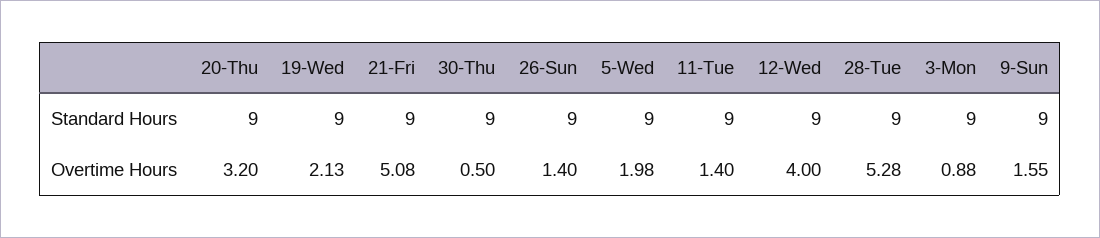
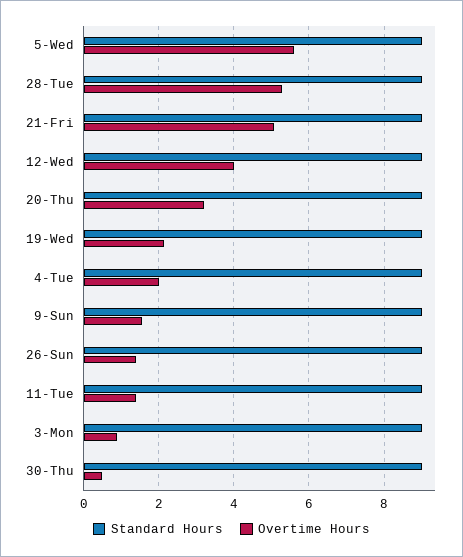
  {
    "Standard Hours": {
      "20-Thu": 9,
      "19-Wed": 9,
      "21-Fri": 9,
      "30-Thu": 9,
      "26-Sun": 9,
      "5-Wed": 9,
      "11-Tue": 9,
      "12-Wed": 9,
      "28-Tue": 9,
      "3-Mon": 9,
-     "9-Sun": 9
+     "9-Sun": 9,
+     "4-Tue": 9
    },
    "Overtime Hours": {
      "20-Thu": 3.2,
      "19-Wed": 2.13,
      "21-Fri": 5.08,
      "30-Thu": 0.5,
      "26-Sun": 1.4,
-     "5-Wed": 1.98,
+     "5-Wed": 5.6,
      "11-Tue": 1.4,
      "12-Wed": 4,
      "28-Tue": 5.28,
      "3-Mon": 0.88,
-     "9-Sun": 1.55
+     "9-Sun": 1.55,
+     "4-Tue": 2
    }
  }

